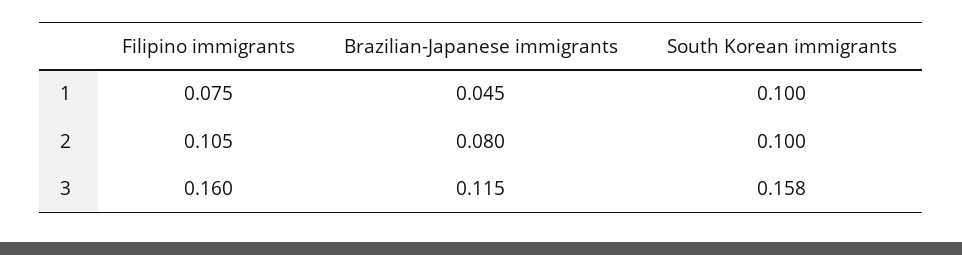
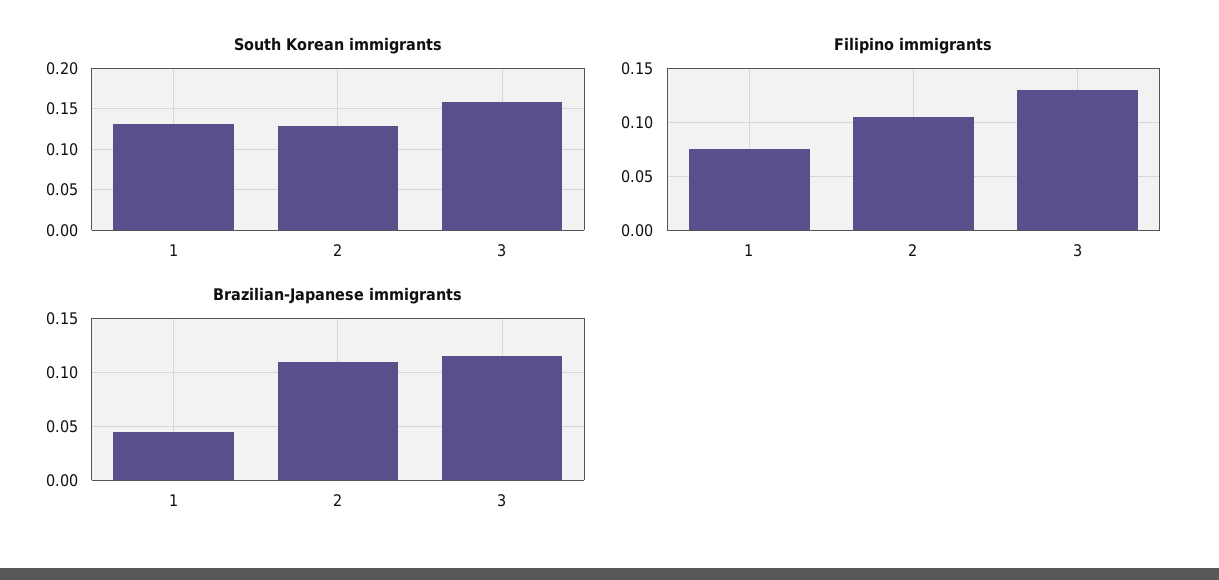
  {
    "Filipino immigrants": {
      "1": 0.075,
      "2": 0.105,
-     "3": 0.16
+     "3": 0.13
    },
    "Brazilian-Japanese immigrants": {
      "1": 0.045,
-     "2": 0.08,
+     "2": 0.11,
      "3": 0.115
    },
    "South Korean immigrants": {
-     "1": 0.1,
+     "1": 0.13,
-     "2": 0.1,
+     "2": 0.13,
      "3": 0.158
    }
  }

